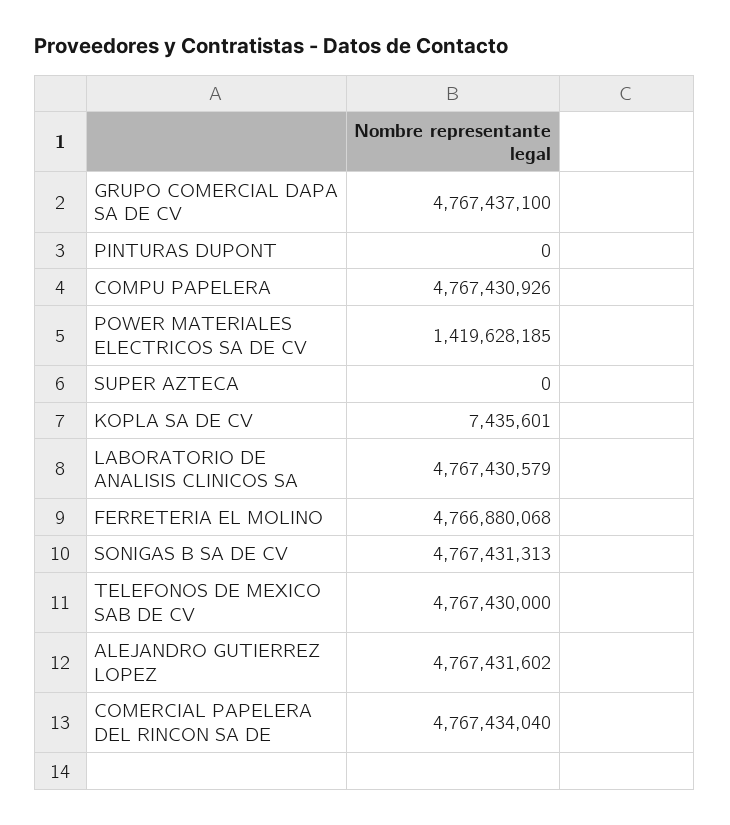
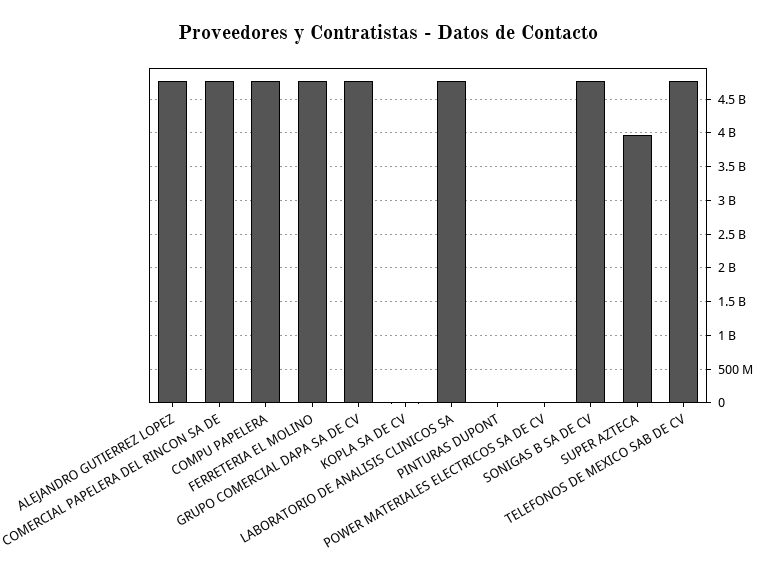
  {
    "GRUPO COMERCIAL DAPA SA DE CV": 4767437100,
    "PINTURAS DUPONT": 0,
    "COMPU PAPELERA": 4767430926,
-   "POWER MATERIALES ELECTRICOS SA DE CV": 1419628185,
+   "POWER MATERIALES ELECTRICOS SA DE CV": 0,
-   "SUPER AZTECA": 0,
+   "SUPER AZTECA": 4000000000,
    "KOPLA SA DE CV": 7435601,
    "LABORATORIO DE ANALISIS CLINICOS SA": 4767430579,
    "FERRETERIA EL MOLINO": 4766880068,
    "SONIGAS B SA DE CV": 4767431313,
    "TELEFONOS DE MEXICO SAB DE CV": 4767430000,
    "ALEJANDRO GUTIERREZ LOPEZ": 4767431602,
    "COMERCIAL PAPELERA DEL RINCON SA DE": 4767434040
  }

